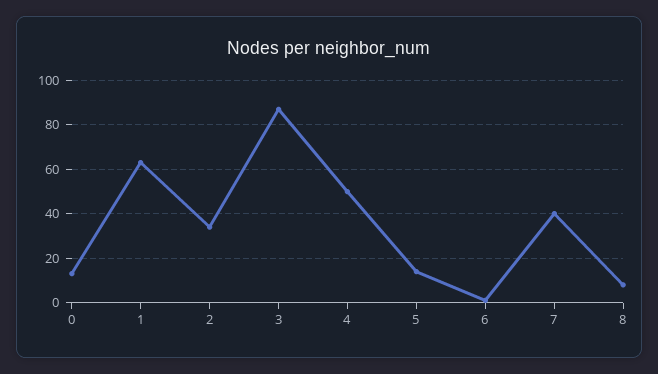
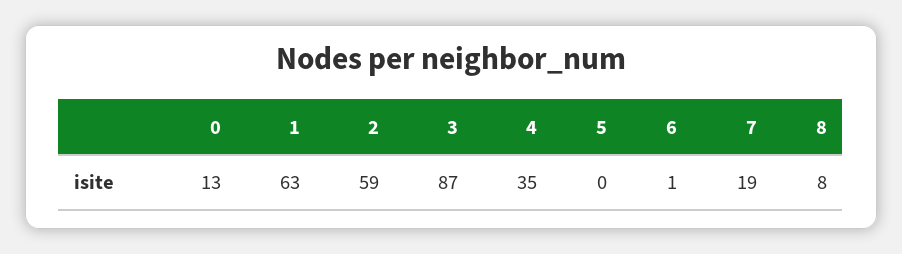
  {
    "0": 13,
    "1": 63,
-   "2": 35,
+   "2": 59,
    "3": 87,
-   "4": 50,
+   "4": 35,
-   "5": 15,
+   "5": 0,
    "6": 1,
-   "7": 40,
+   "7": 19,
    "8": 8
  }

